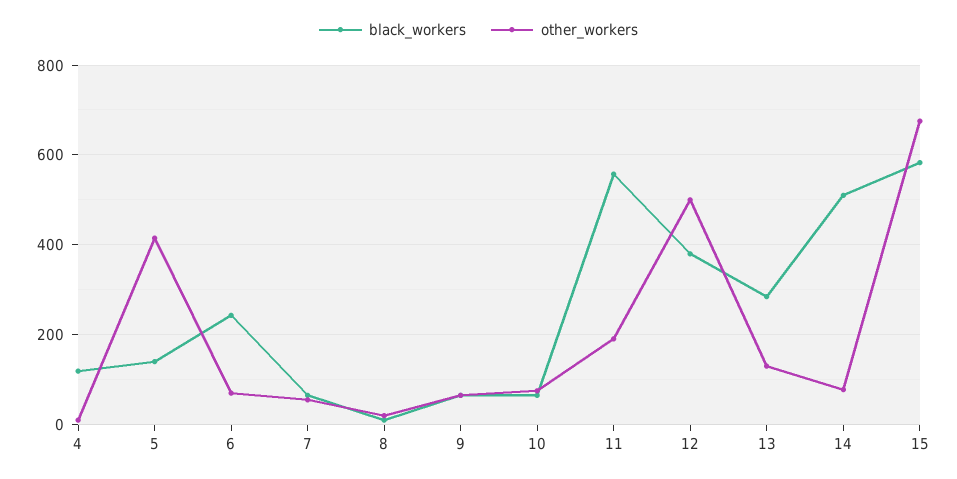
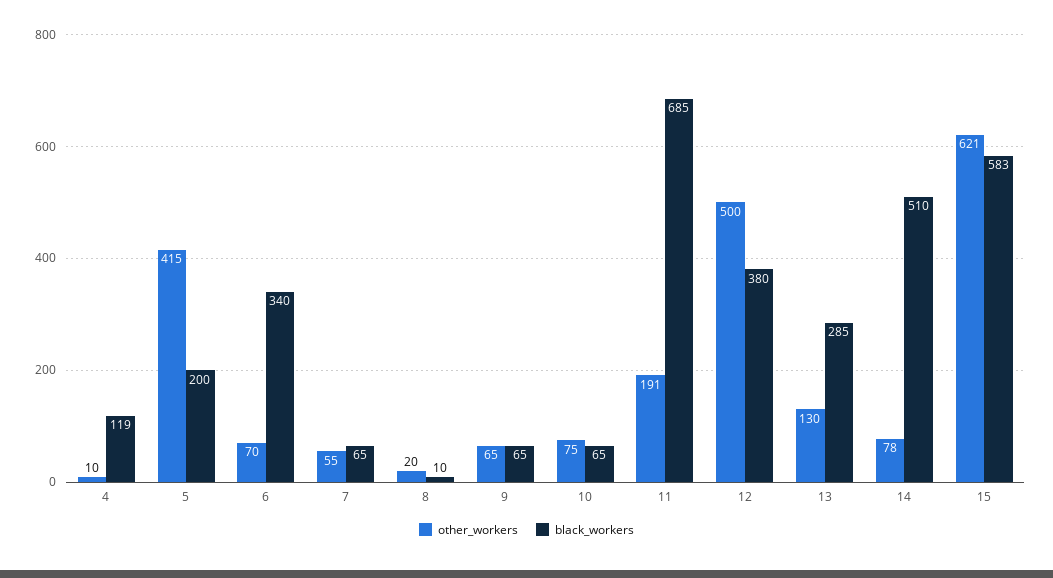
  {
    "black_workers": {
      "4": 119,
-     "5": 140,
+     "5": 200,
-     "6": 240,
+     "6": 340,
      "7": 65,
      "8": 10,
      "9": 65,
      "10": 65,
-     "11": 560,
+     "11": 685,
      "12": 380,
      "13": 285,
      "14": 510,
      "15": 583
    },
    "other_workers": {
      "4": 10,
      "5": 415,
      "6": 70,
      "7": 55,
      "8": 20,
      "9": 65,
      "10": 75,
      "11": 191,
      "12": 500,
      "13": 130,
      "14": 78,
-     "15": 680
+     "15": 621
    }
  }

